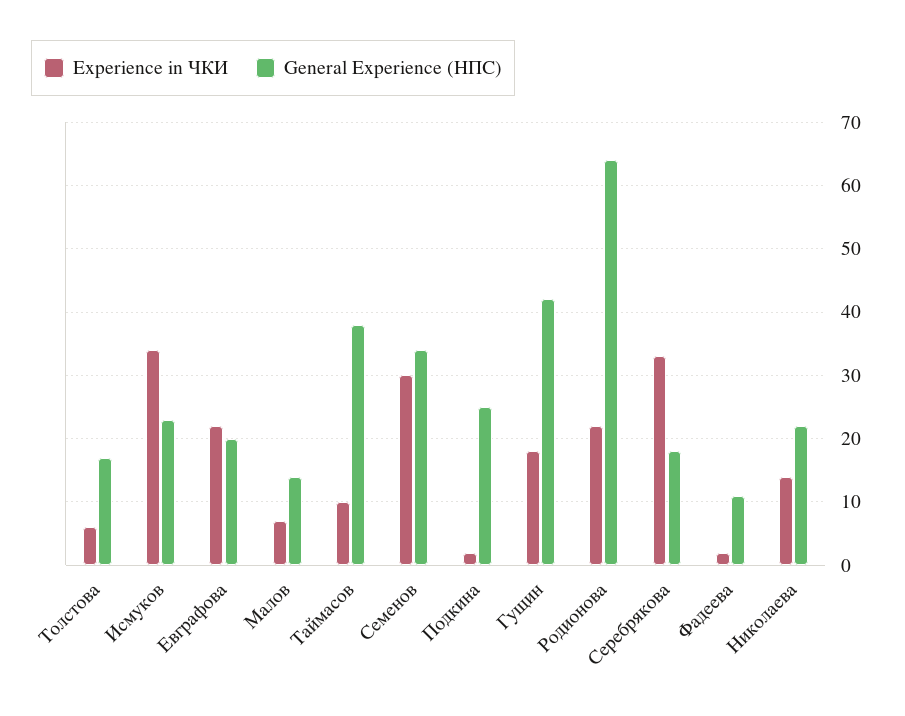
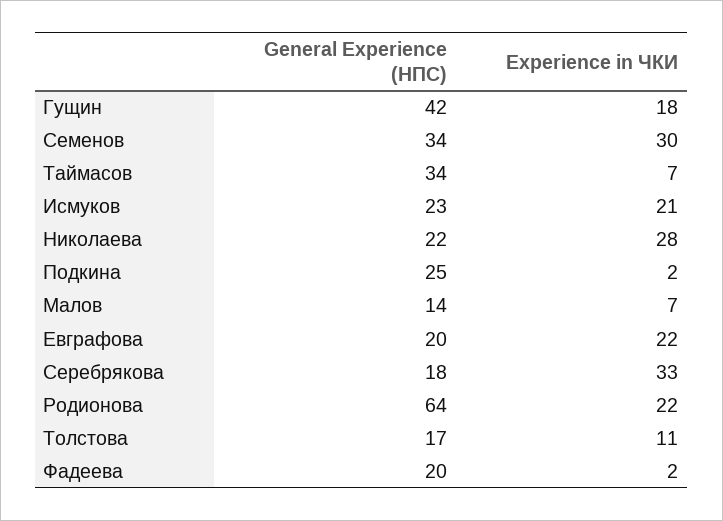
  {
    "Experience in ЧКИ": {
-     "Толстова": 6,
+     "Толстова": 11,
-     "Исмуков": 34,
+     "Исмуков": 21,
      "Евграфова": 22,
      "Малов": 7,
-     "Таймасов": 10,
+     "Таймасов": 7,
      "Семенов": 30,
      "Подкина": 2,
      "Гущин": 18,
      "Родионова": 22,
      "Серебрякова": 33,
      "Фадеева": 2,
-     "Николаева": 14
+     "Николаева": 28
    },
    "General Experience (НПС)": {
      "Толстова": 17,
      "Исмуков": 23,
      "Евграфова": 20,
      "Малов": 14,
-     "Таймасов": 38,
+     "Таймасов": 34,
      "Семенов": 34,
      "Подкина": 25,
      "Гущин": 42,
      "Родионова": 64,
      "Серебрякова": 18,
-     "Фадеева": 11,
+     "Фадеева": 20,
      "Николаева": 22
    }
  }

